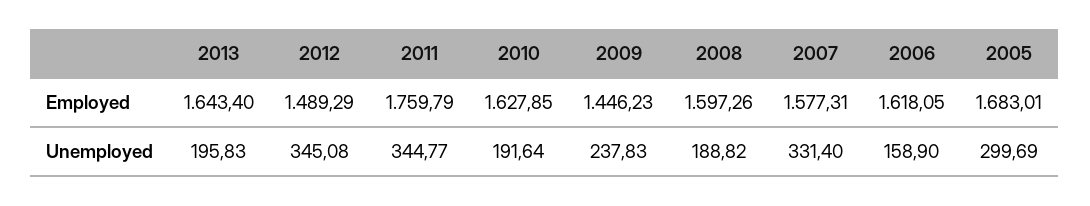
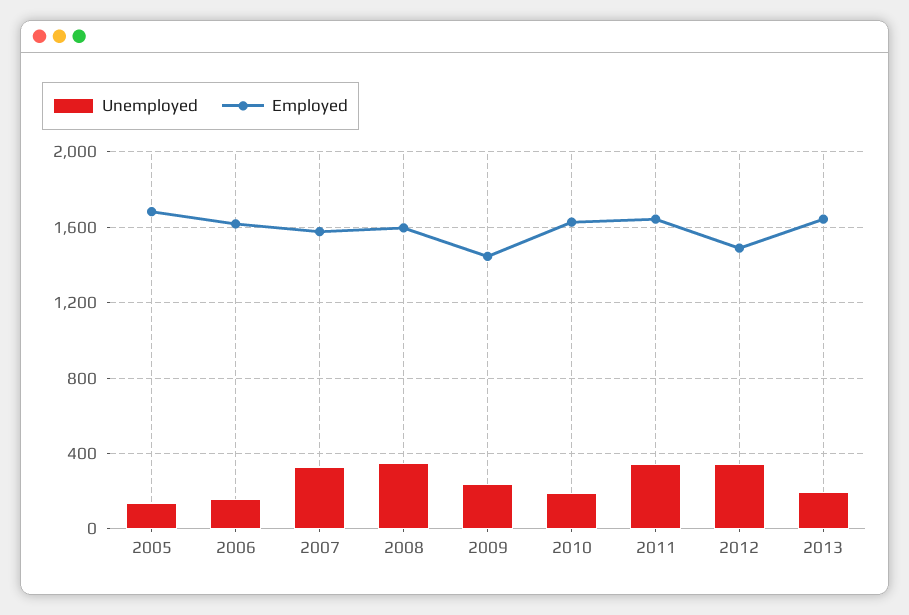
  {
    "Employed": {
      "2013": 1643.4,
      "2012": 1489.29,
-     "2011": 1759.79,
+     "2011": 1650,
      "2010": 1627.85,
      "2009": 1446.23,
      "2008": 1597.26,
      "2007": 1577.31,
      "2006": 1618.05,
      "2005": 1683.01
    },
    "Unemployed": {
      "2013": 195.83,
      "2012": 345.08,
      "2011": 344.77,
      "2010": 191.64,
      "2009": 237.83,
-     "2008": 188.82,
+     "2008": 350,
      "2007": 331.4,
      "2006": 158.9,
-     "2005": 299.69
+     "2005": 150
    }
  }

